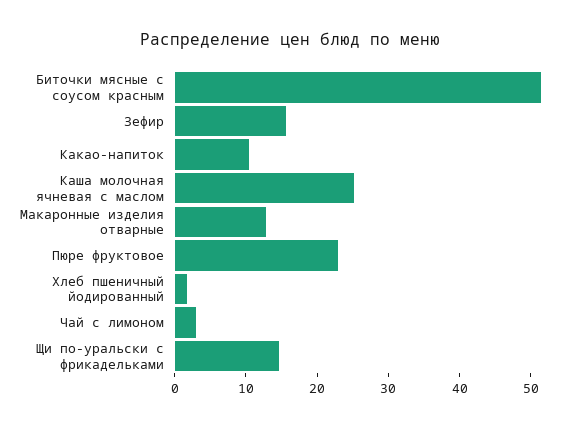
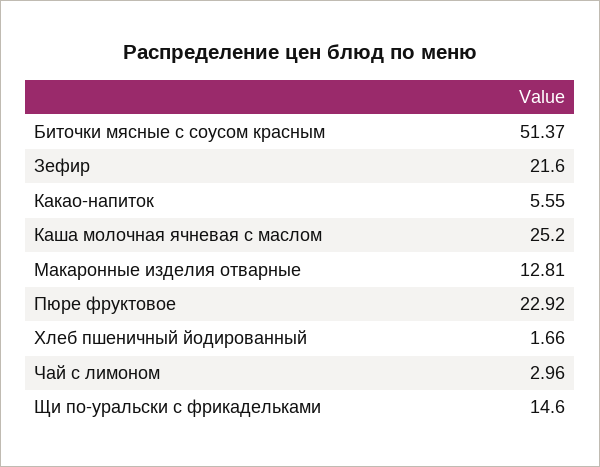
  {
    "Биточки мясные с соусом красным": 51.37,
-   "Зефир": 16,
+   "Зефир": 21.6,
-   "Какао-напиток": 10,
+   "Какао-напиток": 5.55,
    "Каша молочная ячневая с маслом": 25.2,
    "Макаронные изделия отварные": 12.81,
    "Пюре фруктовое": 22.92,
    "Хлеб пшеничный йодированный": 1.66,
    "Чай с лимоном": 2.96,
    "Щи по-уральски с фрикадельками": 14.6
  }

